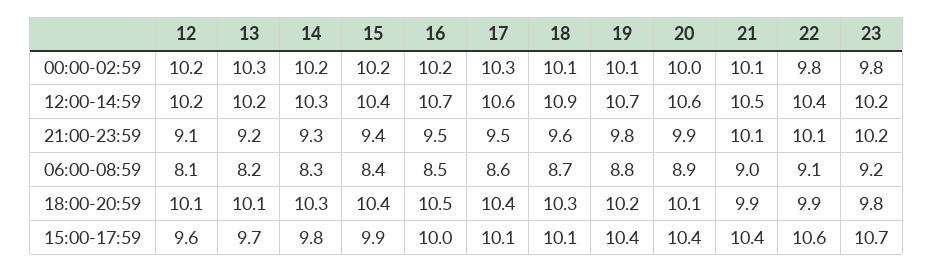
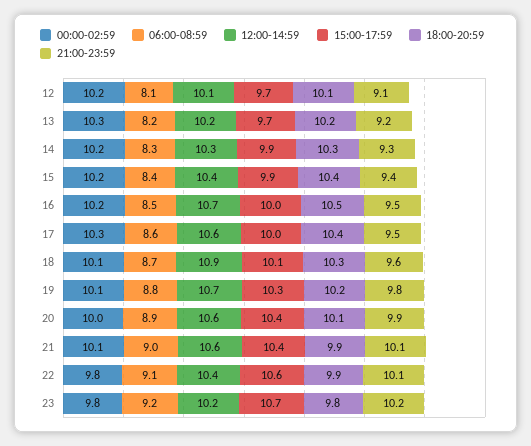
  {
    "00:00-02:59": {
      "12": 10.2,
      "13": 10.3,
      "14": 10.2,
      "15": 10.2,
      "16": 10.2,
      "17": 10.3,
      "18": 10.1,
      "19": 10.1,
      "20": 10,
      "21": 10.1,
      "22": 9.8,
      "23": 9.8
    },
    "12:00-14:59": {
-     "12": 10.2,
+     "12": 10.1,
      "13": 10.2,
      "14": 10.3,
      "15": 10.4,
      "16": 10.7,
      "17": 10.6,
      "18": 10.9,
      "19": 10.7,
      "20": 10.6,
-     "21": 10.5,
+     "21": 10.6,
      "22": 10.4,
      "23": 10.2
    },
    "21:00-23:59": {
      "12": 9.1,
      "13": 9.2,
      "14": 9.3,
      "15": 9.4,
      "16": 9.5,
      "17": 9.5,
      "18": 9.6,
      "19": 9.8,
      "20": 9.9,
      "21": 10.1,
      "22": 10.1,
      "23": 10.2
    },
    "06:00-08:59": {
      "12": 8.1,
      "13": 8.2,
      "14": 8.3,
      "15": 8.4,
      "16": 8.5,
      "17": 8.6,
      "18": 8.7,
      "19": 8.8,
      "20": 8.9,
      "21": 9,
      "22": 9.1,
      "23": 9.2
    },
    "18:00-20:59": {
      "12": 10.1,
-     "13": 10.1,
+     "13": 10.2,
      "14": 10.3,
      "15": 10.4,
      "16": 10.5,
      "17": 10.4,
      "18": 10.3,
      "19": 10.2,
      "20": 10.1,
      "21": 9.9,
      "22": 9.9,
      "23": 9.8
    },
    "15:00-17:59": {
-     "12": 9.6,
+     "12": 9.7,
      "13": 9.7,
-     "14": 9.8,
+     "14": 9.9,
      "15": 9.9,
      "16": 10,
-     "17": 10.1,
+     "17": 10,
      "18": 10.1,
-     "19": 10.4,
+     "19": 10.3,
      "20": 10.4,
      "21": 10.4,
      "22": 10.6,
      "23": 10.7
    }
  }

